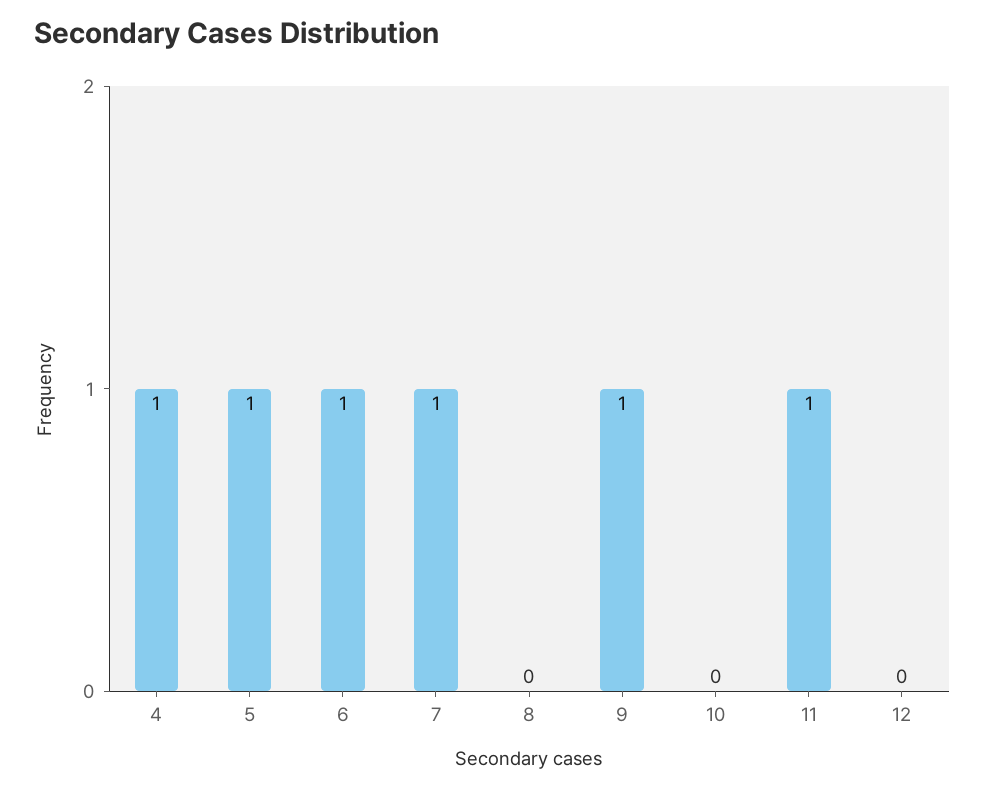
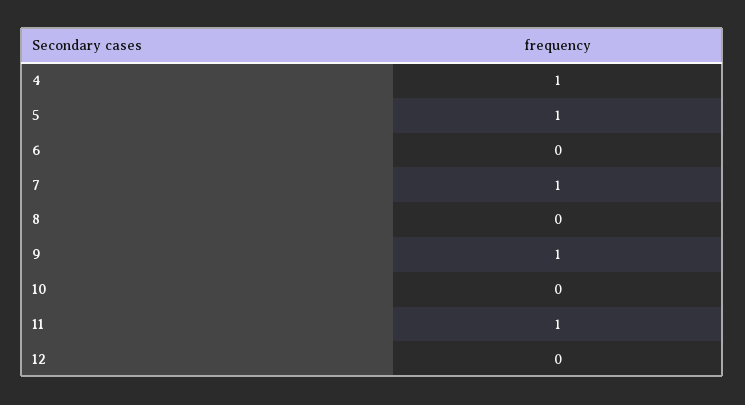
  {
    "4": 1,
    "5": 1,
-   "6": 1,
+   "6": 0,
    "7": 1,
    "8": 0,
    "9": 1,
    "10": 0,
    "11": 1,
    "12": 0
  }

